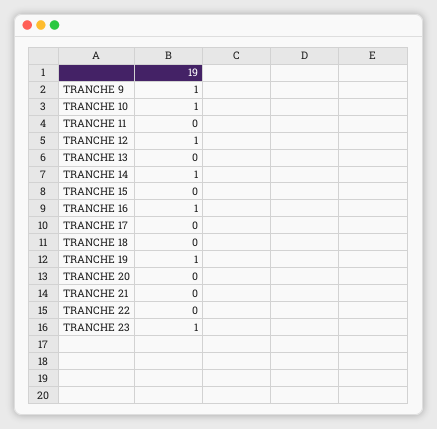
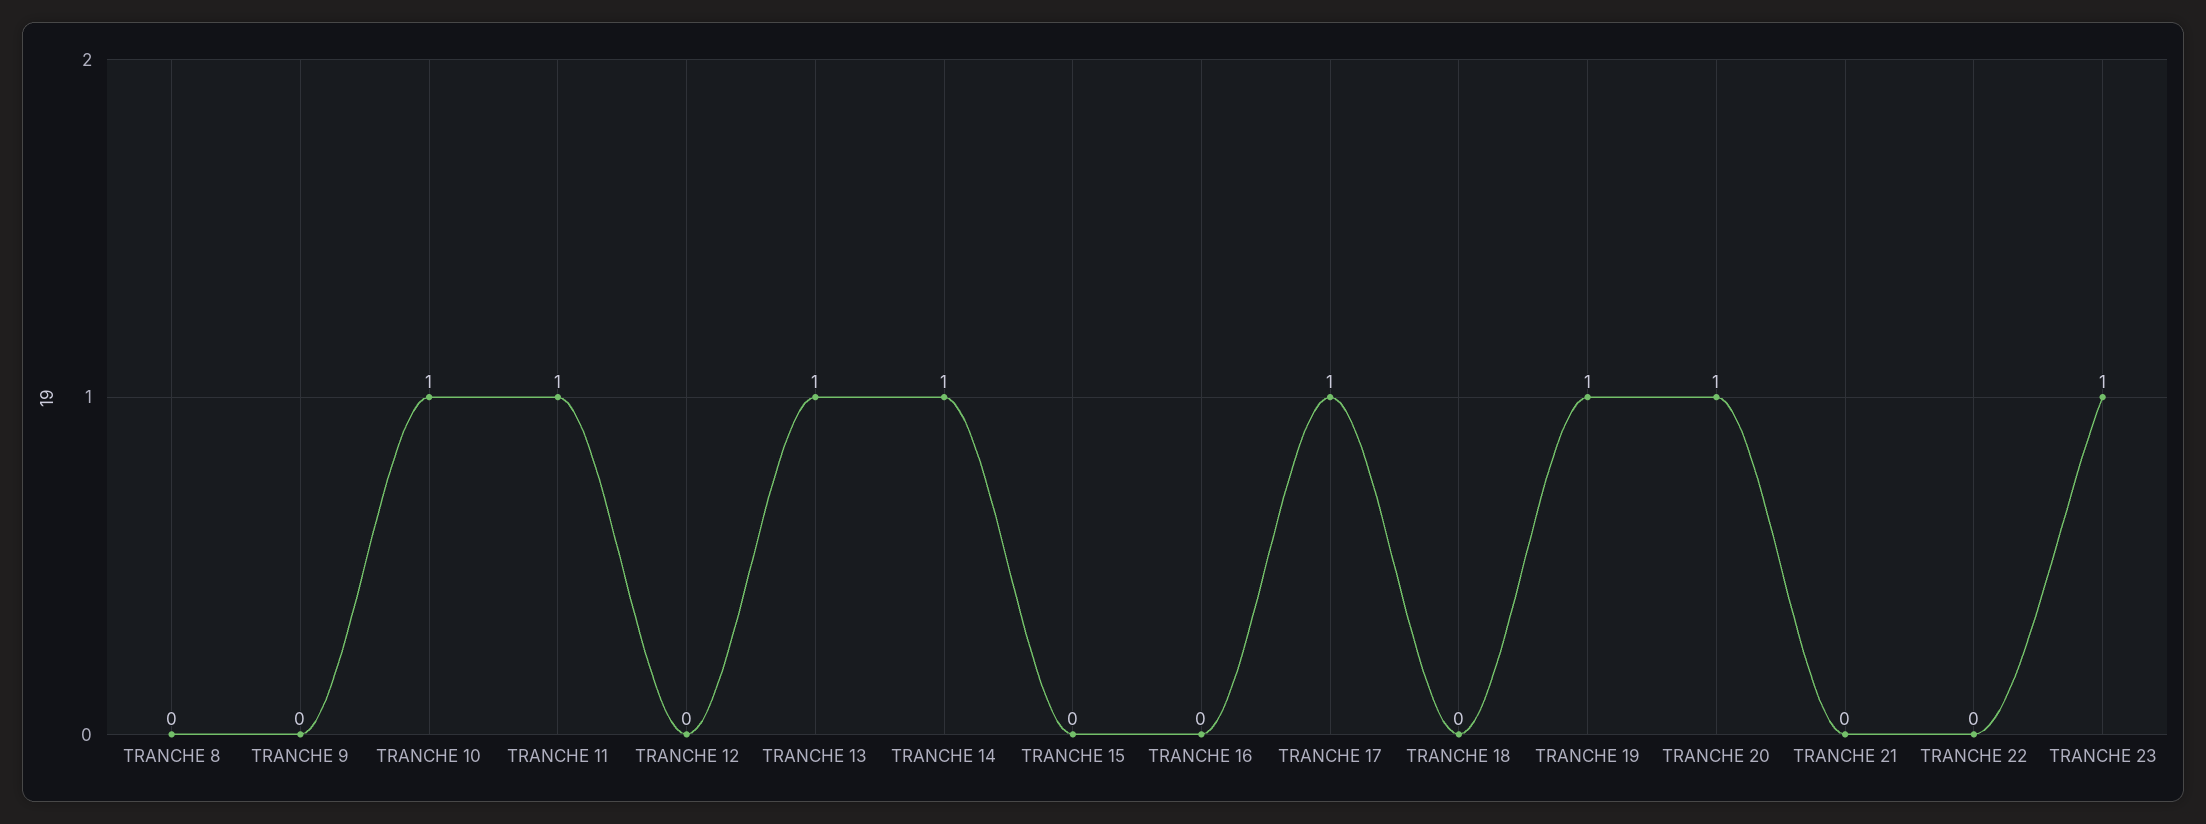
  {
-   "TRANCHE 9": 1,
+   "TRANCHE 9": 0,
    "TRANCHE 10": 1,
-   "TRANCHE 11": 0,
+   "TRANCHE 11": 1,
-   "TRANCHE 12": 1,
+   "TRANCHE 12": 0,
-   "TRANCHE 13": 0,
+   "TRANCHE 13": 1,
    "TRANCHE 14": 1,
    "TRANCHE 15": 0,
-   "TRANCHE 16": 1,
+   "TRANCHE 16": 0,
-   "TRANCHE 17": 0,
+   "TRANCHE 17": 1,
    "TRANCHE 18": 0,
    "TRANCHE 19": 1,
-   "TRANCHE 20": 0,
+   "TRANCHE 20": 1,
    "TRANCHE 21": 0,
    "TRANCHE 22": 0,
-   "TRANCHE 23": 1
+   "TRANCHE 23": 1,
+   "TRANCHE 8": 0
  }

